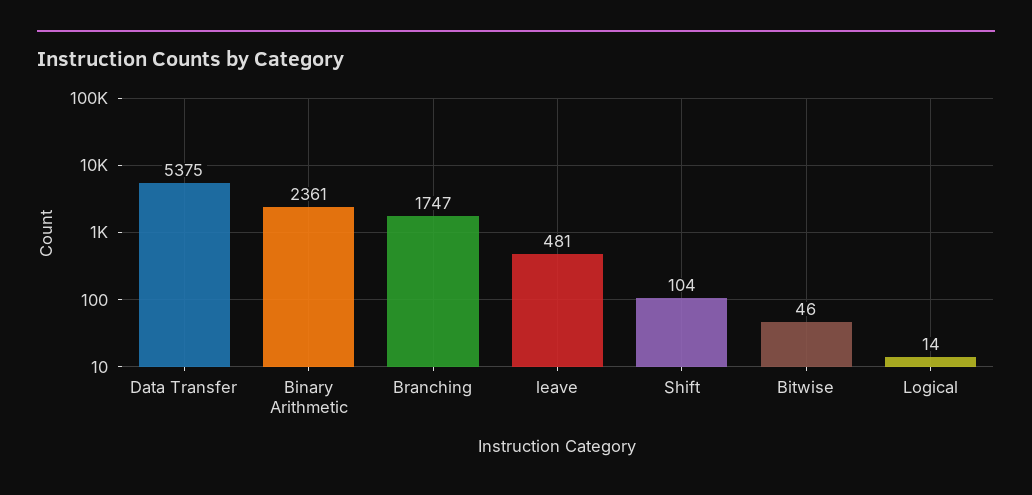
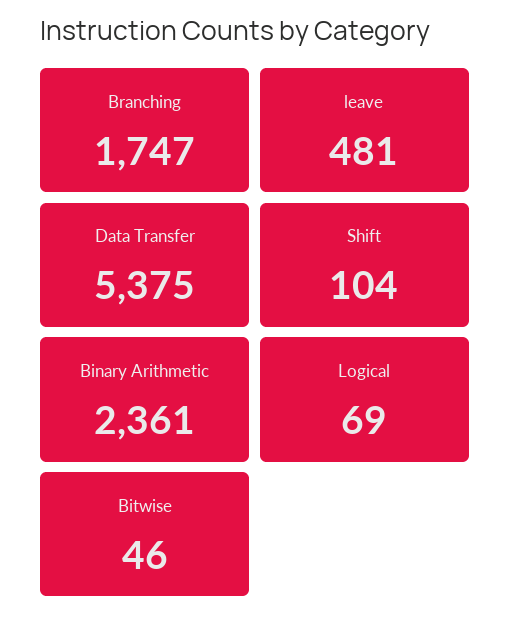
  {
    "Data Transfer": 5375,
    "Binary Arithmetic": 2361,
    "Branching": 1747,
    "leave": 481,
    "Shift": 104,
    "Bitwise": 46,
-   "Logical": 14
+   "Logical": 69
  }

